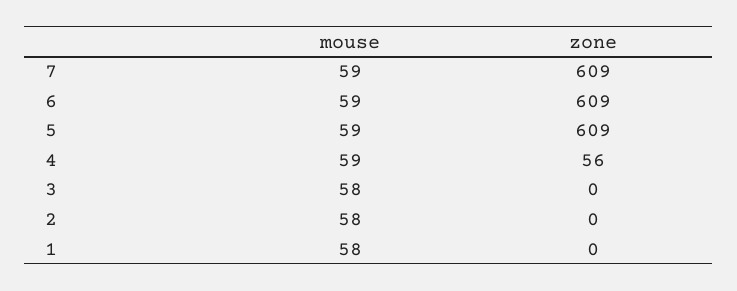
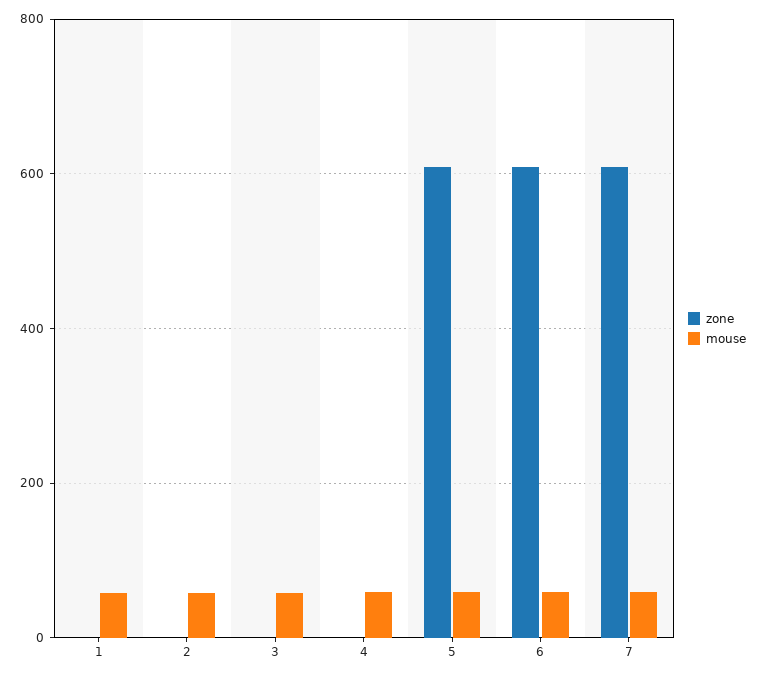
  {
    "mouse": {
      "7": 59,
      "6": 59,
      "5": 59,
      "4": 59,
      "3": 58,
      "2": 58,
      "1": 58
    },
    "zone": {
      "7": 609,
      "6": 609,
      "5": 609,
-     "4": 56,
+     "4": 0,
      "3": 0,
      "2": 0,
      "1": 0
    }
  }

